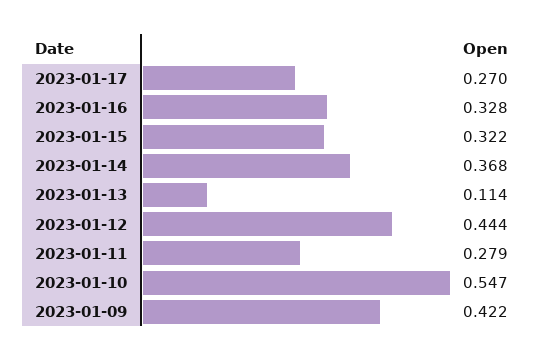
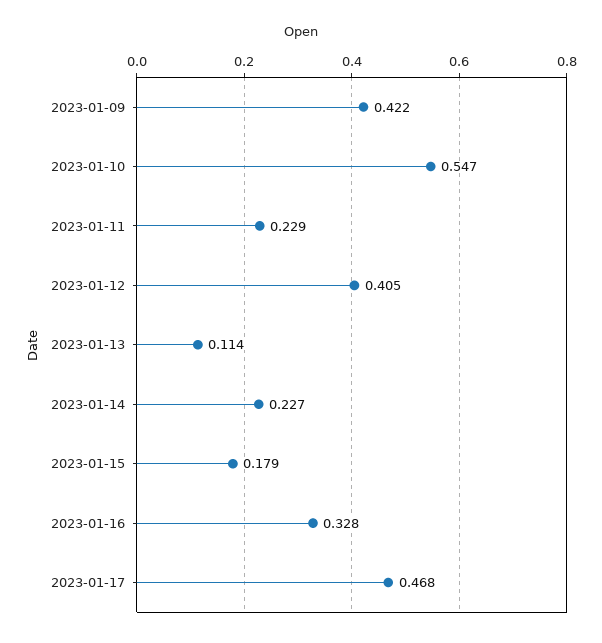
  {
-   "2023-01-17": 0.27,
+   "2023-01-17": 0.468,
    "2023-01-16": 0.328,
-   "2023-01-15": 0.322,
+   "2023-01-15": 0.179,
-   "2023-01-14": 0.368,
+   "2023-01-14": 0.227,
    "2023-01-13": 0.114,
-   "2023-01-12": 0.444,
+   "2023-01-12": 0.405,
-   "2023-01-11": 0.279,
+   "2023-01-11": 0.229,
    "2023-01-10": 0.547,
    "2023-01-09": 0.422
  }

